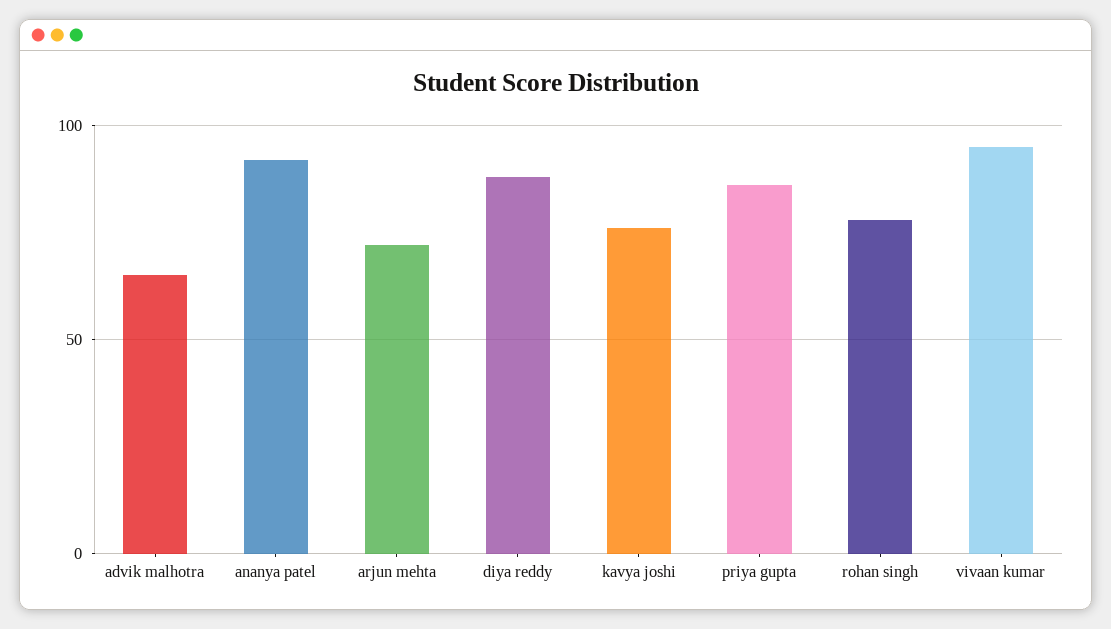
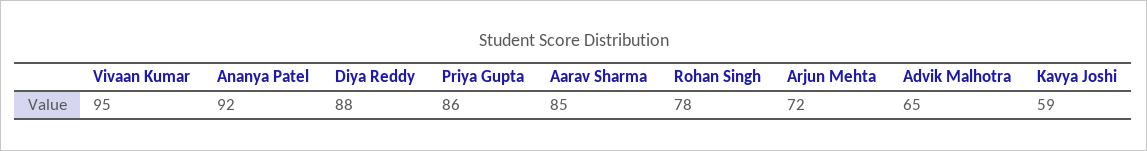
  {
    "advik malhotra": 65,
    "ananya patel": 92,
    "arjun mehta": 72,
    "diya reddy": 88,
-   "kavya joshi": 75,
+   "kavya joshi": 59,
    "priya gupta": 86,
    "rohan singh": 78,
-   "vivaan kumar": 95
+   "vivaan kumar": 95,
+   "Aarav Sharma": 85
  }

